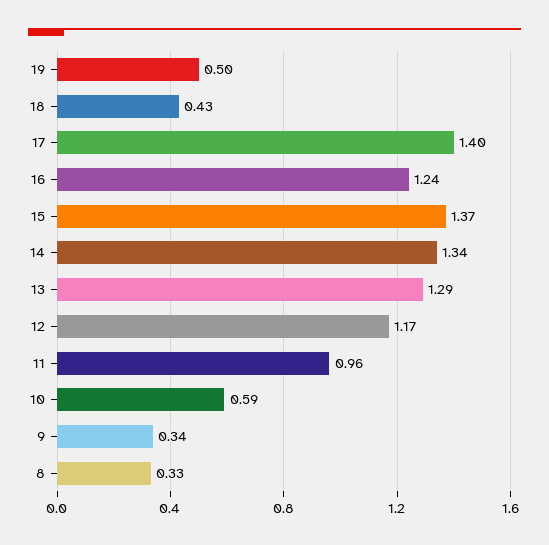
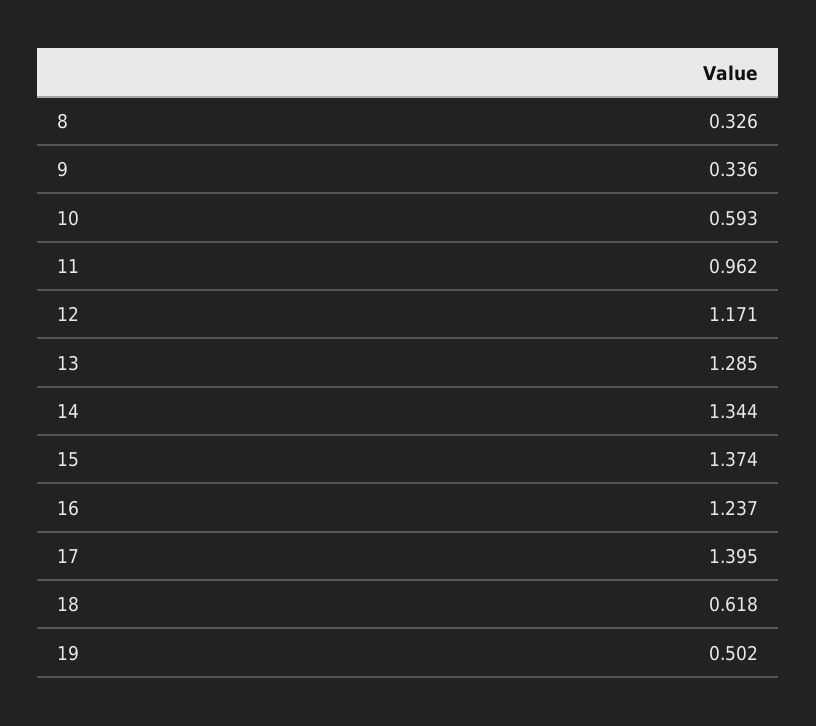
  {
    "19": 0.502,
-   "18": 0.43,
+   "18": 0.618,
    "17": 1.395,
    "16": 1.237,
    "15": 1.374,
    "14": 1.344,
    "13": 1.285,
    "12": 1.171,
    "11": 0.962,
    "10": 0.593,
    "9": 0.336,
    "8": 0.326
  }

